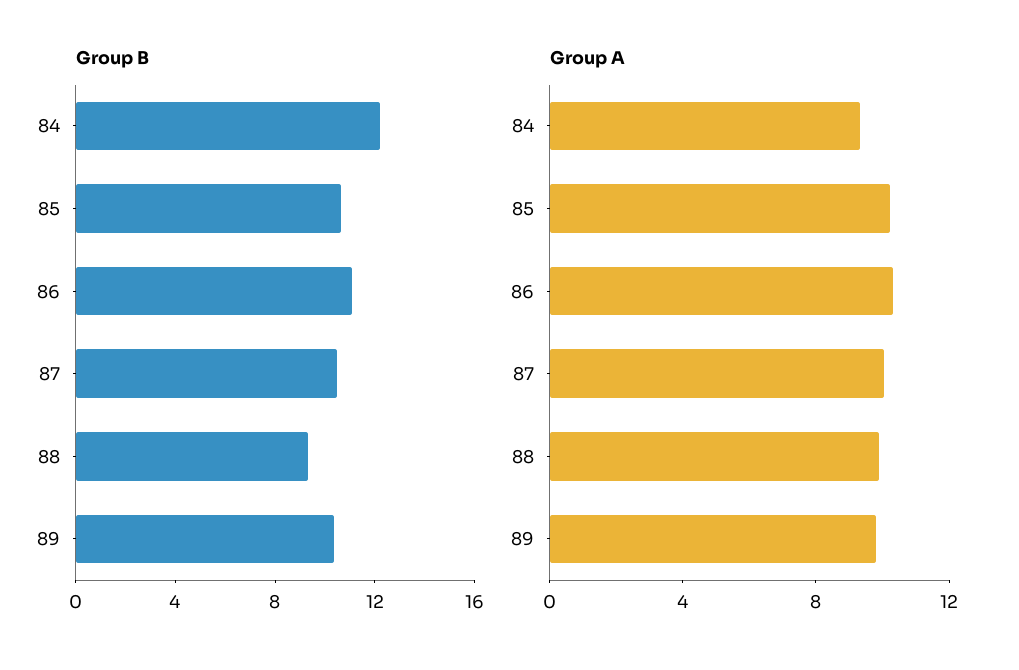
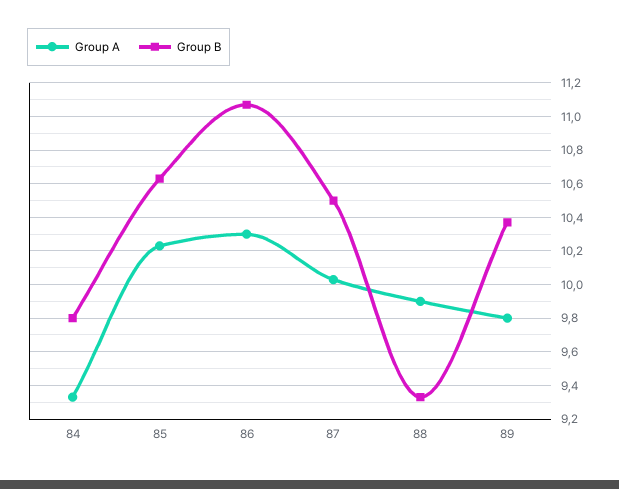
  {
    "Group B": {
-     "84": 12,
+     "84": 9.8,
      "85": 10.65,
      "86": 11.05,
      "87": 10.5,
      "88": 9.35,
      "89": 10.35
    },
    "Group A": {
      "84": 9.35,
      "85": 10.25,
      "86": 10.3,
      "87": 10.05,
      "88": 9.9,
      "89": 9.8
    }
  }

